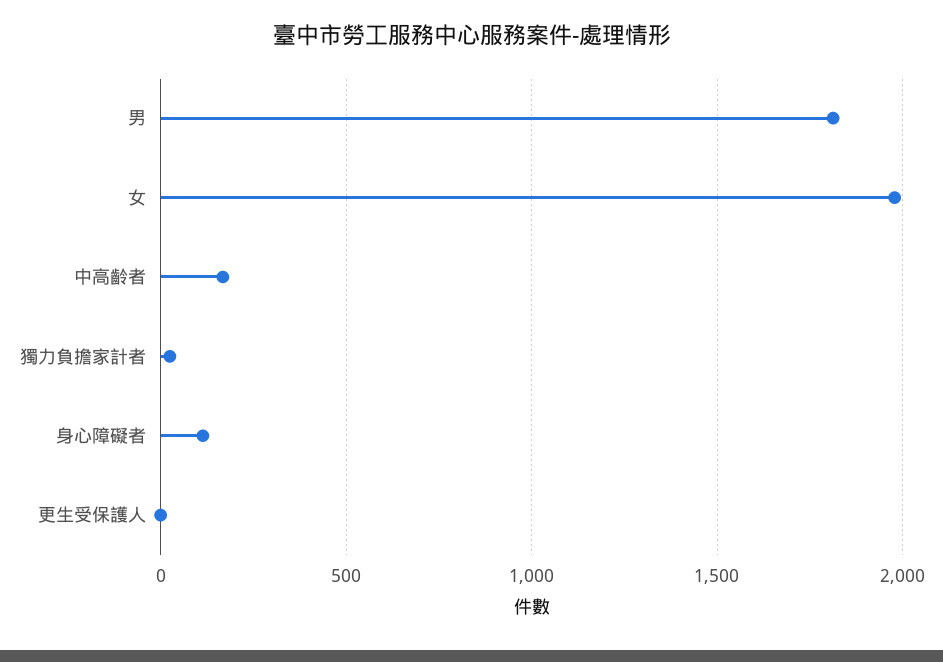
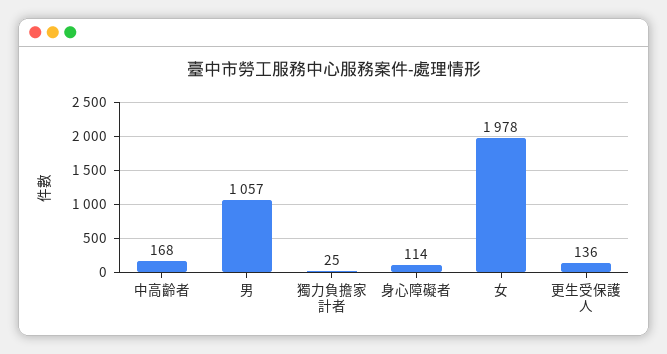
  {
-   "男": 1800,
+   "男": 1057,
    "女": 1978,
    "中高齡者": 168,
    "獨力負擔家計者": 25,
    "身心障礙者": 114,
-   "更生受保護人": 0
+   "更生受保護人": 136
  }

